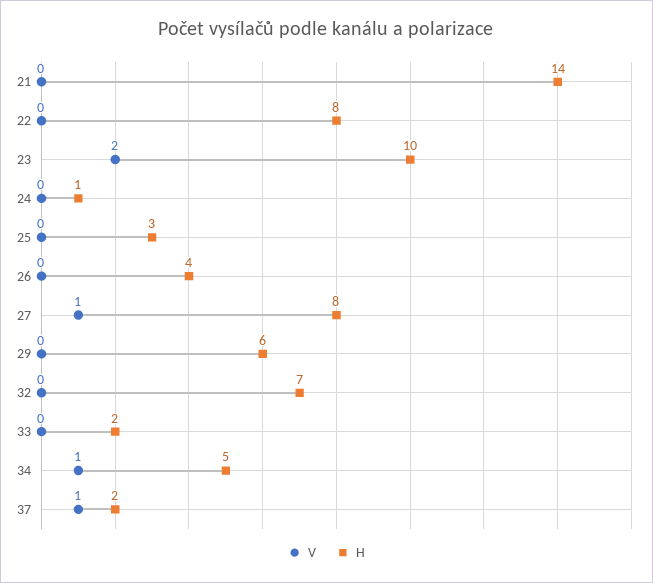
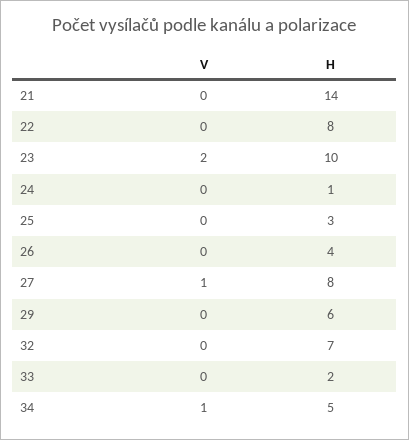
  {
    "V": {
      "21": 0,
      "22": 0,
      "23": 2,
      "24": 0,
      "25": 0,
      "26": 0,
      "27": 1,
      "29": 0,
      "32": 0,
      "33": 0,
-     "34": 1,
+     "34": 1
-     "37": 1
    },
    "H": {
      "21": 14,
      "22": 8,
      "23": 10,
      "24": 1,
      "25": 3,
      "26": 4,
      "27": 8,
      "29": 6,
      "32": 7,
      "33": 2,
-     "34": 5,
+     "34": 5
-     "37": 2
    }
  }

